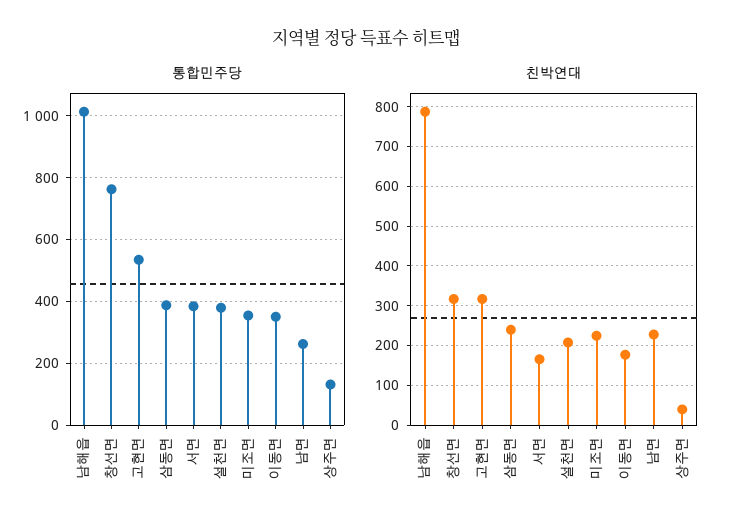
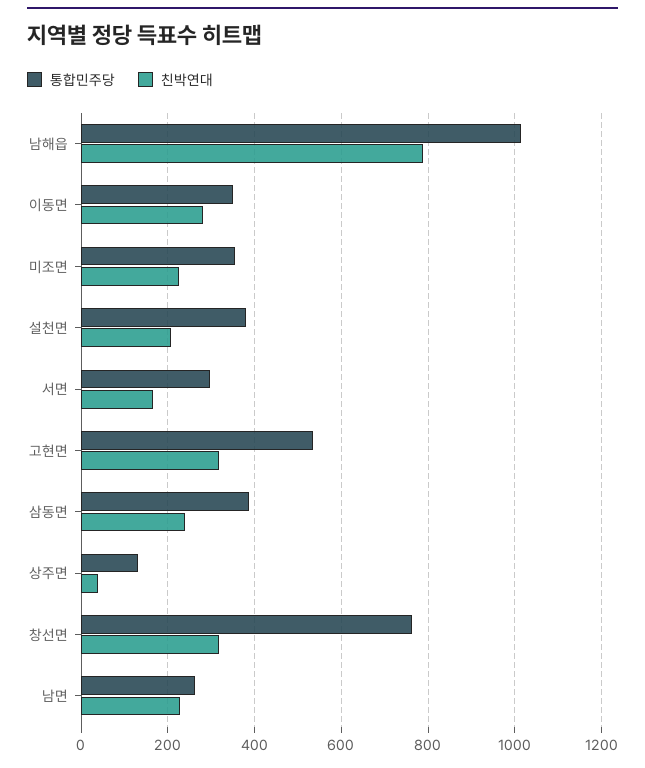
  {
    "통합민주당": {
      "남해읍": 1020,
      "창선면": 760,
      "고현면": 540,
      "삼동면": 380,
-     "서면": 380,
+     "서면": 300,
      "설천면": 380,
      "미조면": 360,
      "이동면": 360,
      "남면": 260,
      "상주면": 140
    },
    "친박연대": {
      "남해읍": 780,
      "창선면": 320,
      "고현면": 320,
      "삼동면": 240,
      "서면": 160,
      "설천면": 200,
      "미조면": 220,
-     "이동면": 180,
+     "이동면": 280,
      "남면": 220,
      "상주면": 40
    }
  }

